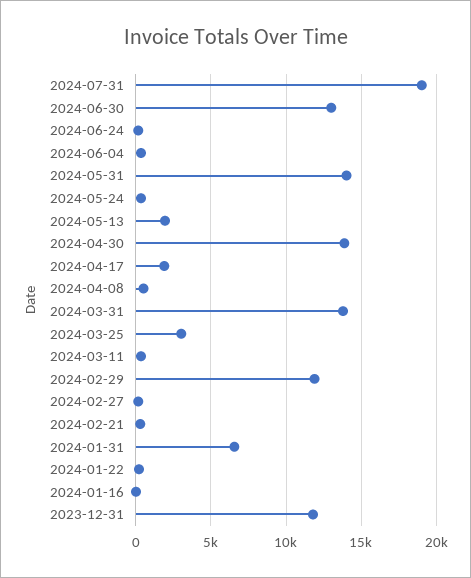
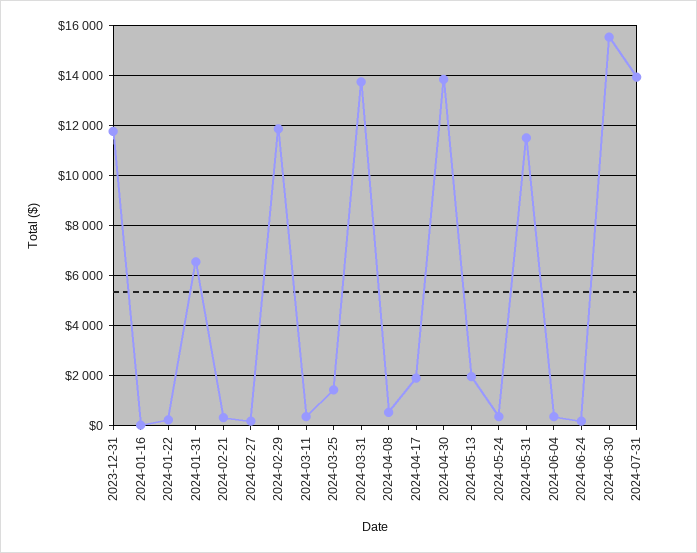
  {
-   "2024-07-31": 19000,
+   "2024-07-31": 14000,
-   "2024-06-30": 13000,
+   "2024-06-30": 15500,
    "2024-06-24": 250,
    "2024-06-04": 250,
-   "2024-05-31": 14000,
+   "2024-05-31": 11500,
    "2024-05-24": 250,
    "2024-05-13": 2000,
    "2024-04-30": 13750,
    "2024-04-17": 2000,
    "2024-04-08": 500,
    "2024-03-31": 13750,
-   "2024-03-25": 3000,
+   "2024-03-25": 1500,
    "2024-03-11": 250,
    "2024-02-29": 12000,
    "2024-02-27": 250,
    "2024-02-21": 250,
    "2024-01-31": 6500,
    "2024-01-22": 250,
    "2024-01-16": 0,
    "2023-12-31": 11750
  }

